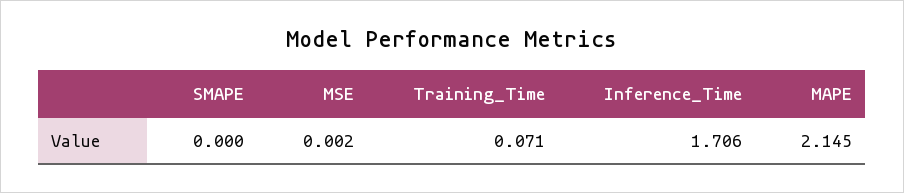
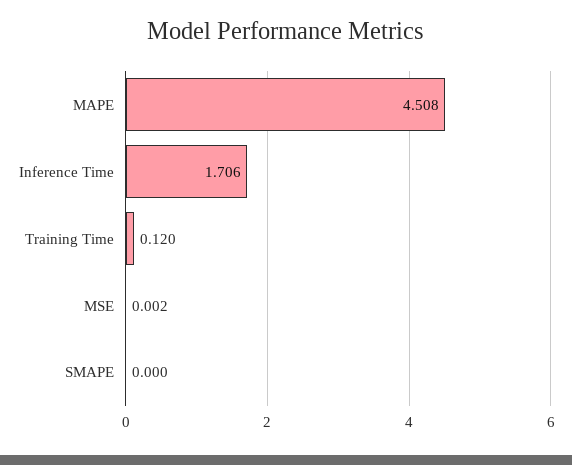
  {
    "SMAPE": 0,
    "MSE": 0.002,
-   "Training_Time": 0.071,
+   "Training_Time": 0.12,
    "Inference_Time": 1.706,
-   "MAPE": 2.145
+   "MAPE": 4.508
  }

